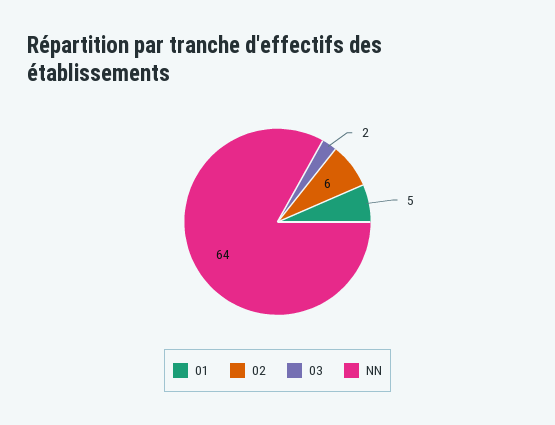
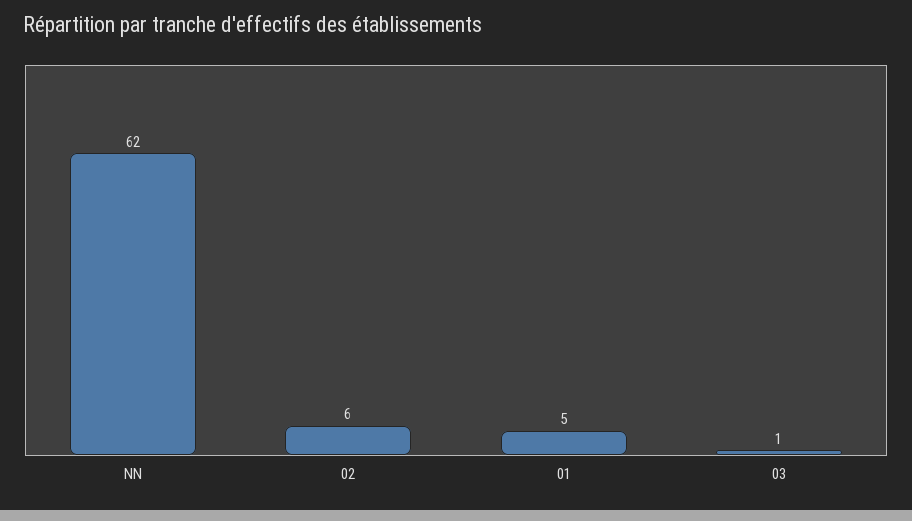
  {
    "01": 5,
    "02": 6,
-   "03": 2,
+   "03": 1,
-   "NN": 64
+   "NN": 62
  }

